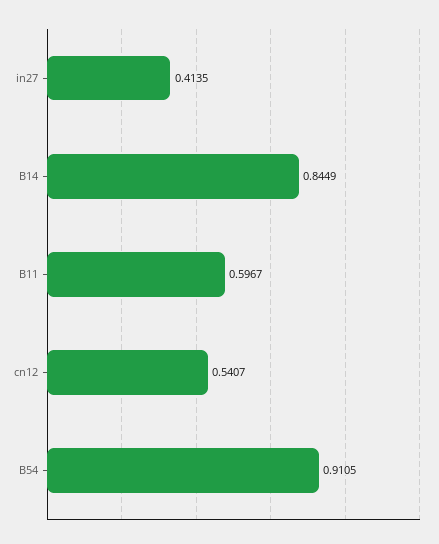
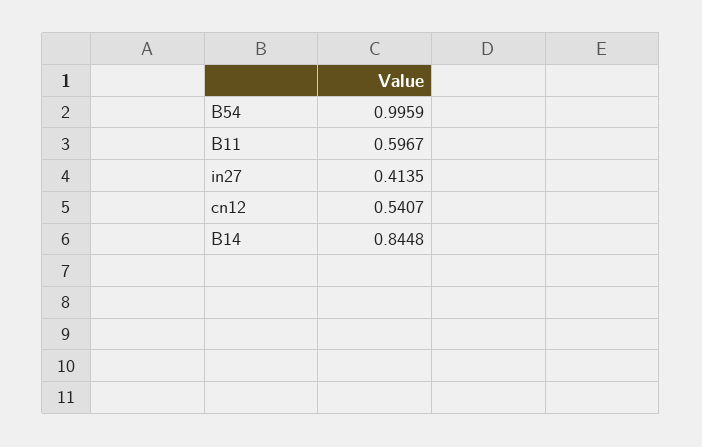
  {
    "in27": 0.4135,
-   "B14": 0.8449,
+   "B14": 0.8448,
    "B11": 0.5967,
    "cn12": 0.5407,
-   "B54": 0.9105
+   "B54": 0.9959
  }

